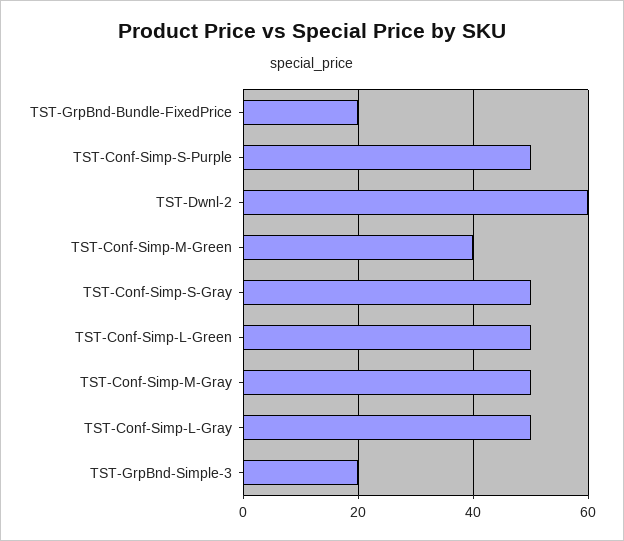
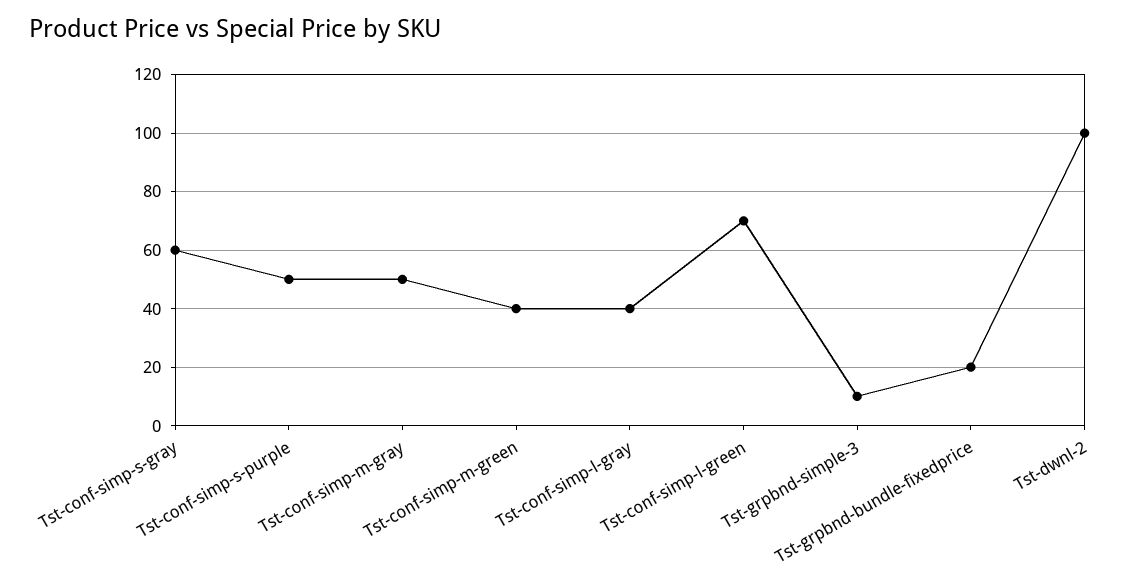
  {
    "TST-GrpBnd-Bundle-FixedPrice": 20,
    "TST-Conf-Simp-S-Purple": 50,
-   "TST-Dwnl-2": 60,
+   "TST-Dwnl-2": 100,
    "TST-Conf-Simp-M-Green": 40,
-   "TST-Conf-Simp-S-Gray": 50,
+   "TST-Conf-Simp-S-Gray": 60,
-   "TST-Conf-Simp-L-Green": 50,
+   "TST-Conf-Simp-L-Green": 70,
    "TST-Conf-Simp-M-Gray": 50,
-   "TST-Conf-Simp-L-Gray": 50,
+   "TST-Conf-Simp-L-Gray": 40,
-   "TST-GrpBnd-Simple-3": 20
+   "TST-GrpBnd-Simple-3": 10
  }

